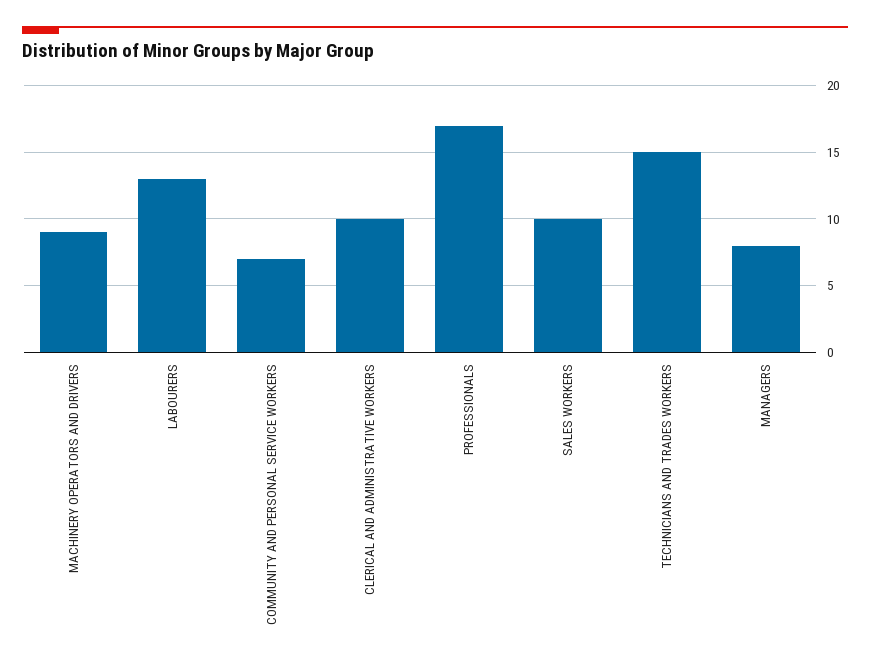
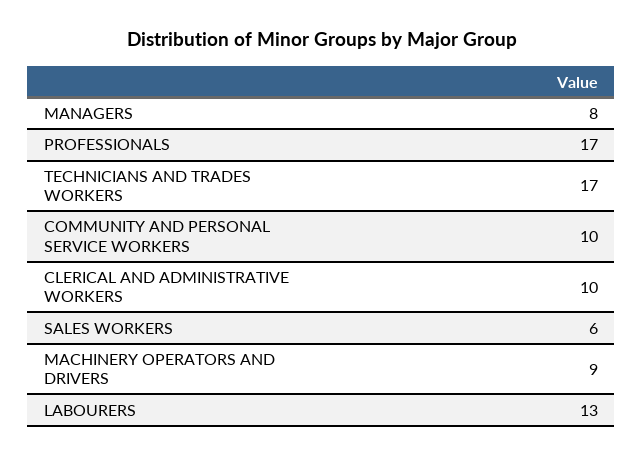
  {
    "MACHINERY OPERATORS AND DRIVERS": 9,
    "LABOURERS": 13,
-   "COMMUNITY AND PERSONAL SERVICE WORKERS": 7,
+   "COMMUNITY AND PERSONAL SERVICE WORKERS": 10,
    "CLERICAL AND ADMINISTRATIVE WORKERS": 10,
    "PROFESSIONALS": 17,
-   "SALES WORKERS": 10,
+   "SALES WORKERS": 6,
-   "TECHNICIANS AND TRADES WORKERS": 15,
+   "TECHNICIANS AND TRADES WORKERS": 17,
    "MANAGERS": 8
  }

